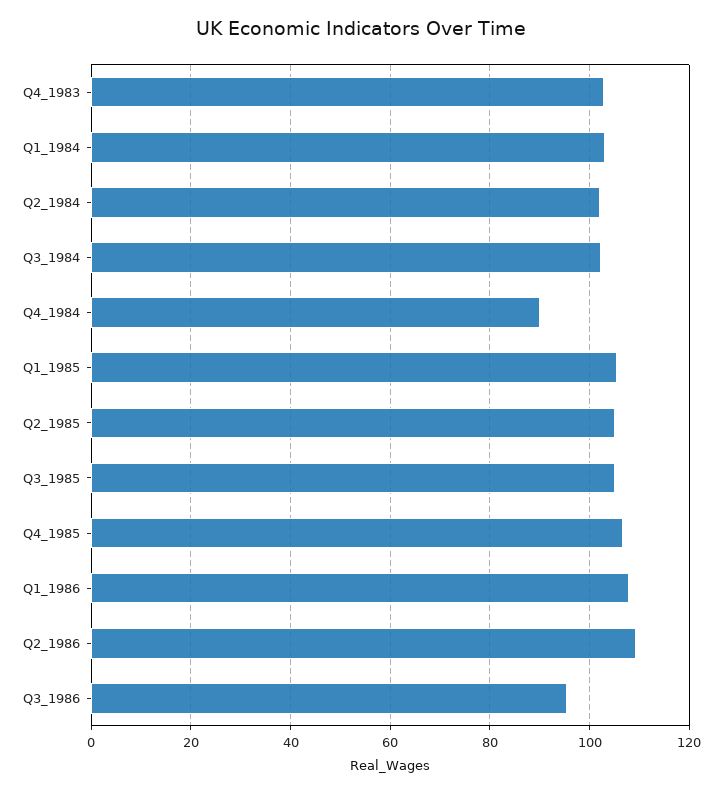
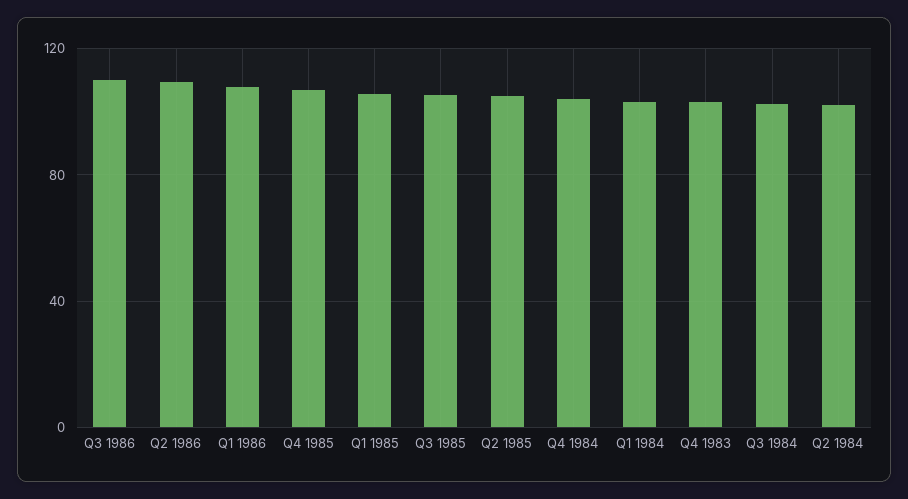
  {
    "Q4_1983": 104,
    "Q1_1984": 104,
    "Q2_1984": 102,
    "Q3_1984": 102,
-   "Q4_1984": 90,
+   "Q4_1984": 105,
    "Q1_1985": 106,
    "Q2_1985": 106,
    "Q3_1985": 106,
    "Q4_1985": 106,
    "Q1_1986": 108,
    "Q2_1986": 110,
-   "Q3_1986": 96
+   "Q3_1986": 110
  }

